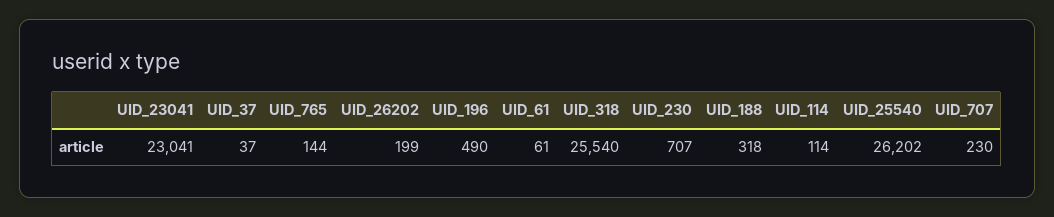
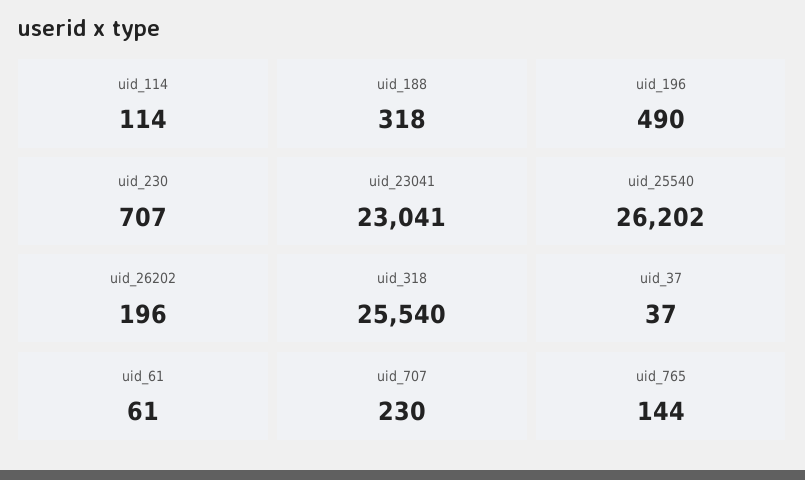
  {
    "UID_23041": 23041,
    "UID_37": 37,
    "UID_765": 144,
-   "UID_26202": 199,
+   "UID_26202": 196,
    "UID_196": 490,
    "UID_61": 61,
    "UID_318": 25540,
    "UID_230": 707,
    "UID_188": 318,
    "UID_114": 114,
    "UID_25540": 26202,
    "UID_707": 230
  }

